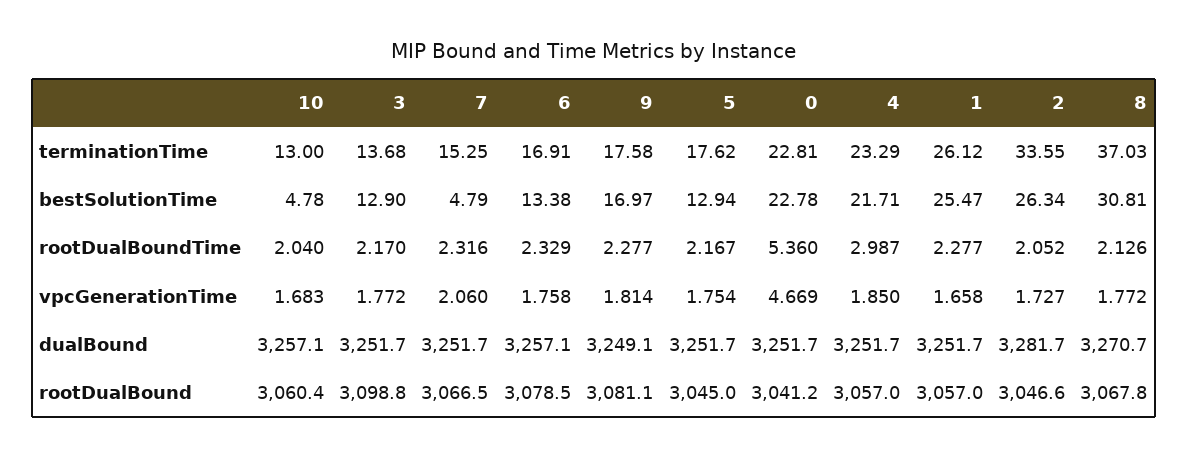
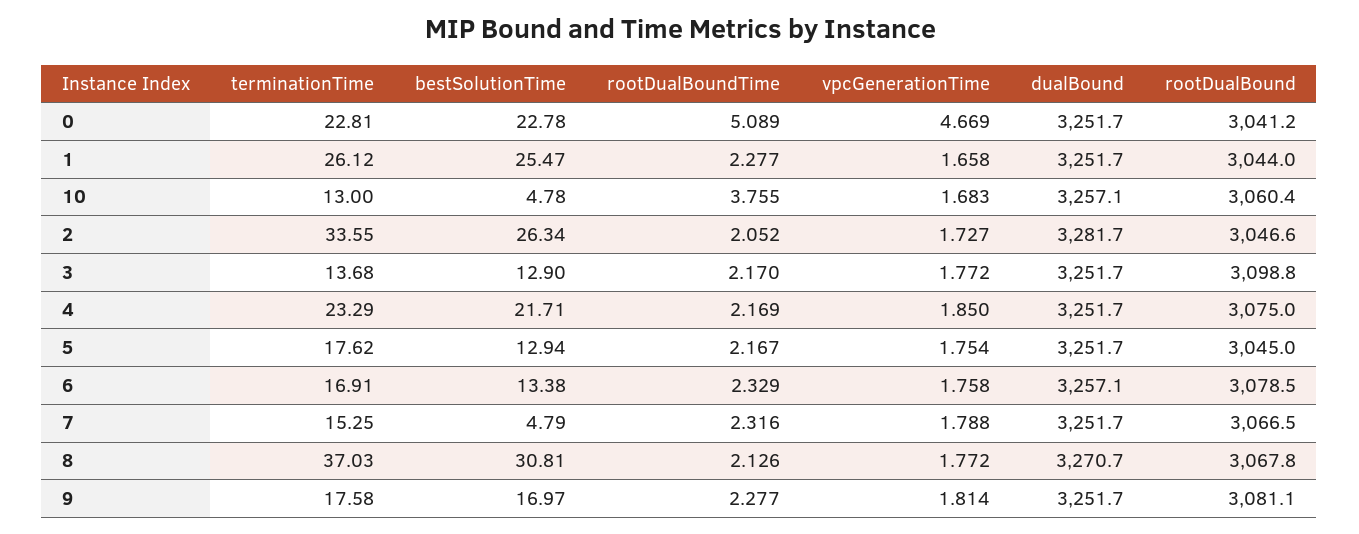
  {
    "10": {
      "terminationTime": 13,
      "bestSolutionTime": 4.78,
-     "rootDualBoundTime": 2.04,
+     "rootDualBoundTime": 3.755,
      "vpcGenerationTime": 1.683,
      "dualBound": 3257.1,
      "rootDualBound": 3060.4
    },
    "3": {
      "terminationTime": 13.68,
      "bestSolutionTime": 12.9,
      "rootDualBoundTime": 2.17,
      "vpcGenerationTime": 1.772,
      "dualBound": 3251.7,
      "rootDualBound": 3098.8
    },
    "7": {
      "terminationTime": 15.25,
      "bestSolutionTime": 4.79,
      "rootDualBoundTime": 2.316,
-     "vpcGenerationTime": 2.06,
+     "vpcGenerationTime": 1.788,
      "dualBound": 3251.7,
      "rootDualBound": 3066.5
    },
    "6": {
      "terminationTime": 16.91,
      "bestSolutionTime": 13.38,
      "rootDualBoundTime": 2.329,
      "vpcGenerationTime": 1.758,
      "dualBound": 3257.1,
      "rootDualBound": 3078.5
    },
    "9": {
      "terminationTime": 17.58,
      "bestSolutionTime": 16.97,
      "rootDualBoundTime": 2.277,
      "vpcGenerationTime": 1.814,
-     "dualBound": 3249.1,
+     "dualBound": 3251.7,
      "rootDualBound": 3081.1
    },
    "5": {
      "terminationTime": 17.62,
      "bestSolutionTime": 12.94,
      "rootDualBoundTime": 2.167,
      "vpcGenerationTime": 1.754,
      "dualBound": 3251.7,
      "rootDualBound": 3045
    },
    "0": {
      "terminationTime": 22.81,
      "bestSolutionTime": 22.78,
-     "rootDualBoundTime": 5.36,
+     "rootDualBoundTime": 5.089,
      "vpcGenerationTime": 4.669,
      "dualBound": 3251.7,
      "rootDualBound": 3041.2
    },
    "4": {
      "terminationTime": 23.29,
      "bestSolutionTime": 21.71,
-     "rootDualBoundTime": 2.987,
+     "rootDualBoundTime": 2.169,
      "vpcGenerationTime": 1.85,
      "dualBound": 3251.7,
-     "rootDualBound": 3057
+     "rootDualBound": 3075
    },
    "1": {
      "terminationTime": 26.12,
      "bestSolutionTime": 25.47,
      "rootDualBoundTime": 2.277,
      "vpcGenerationTime": 1.658,
      "dualBound": 3251.7,
-     "rootDualBound": 3057
+     "rootDualBound": 3044
    },
    "2": {
      "terminationTime": 33.55,
      "bestSolutionTime": 26.34,
      "rootDualBoundTime": 2.052,
      "vpcGenerationTime": 1.727,
      "dualBound": 3281.7,
      "rootDualBound": 3046.6
    },
    "8": {
      "terminationTime": 37.03,
      "bestSolutionTime": 30.81,
      "rootDualBoundTime": 2.126,
      "vpcGenerationTime": 1.772,
      "dualBound": 3270.7,
      "rootDualBound": 3067.8
    }
  }

